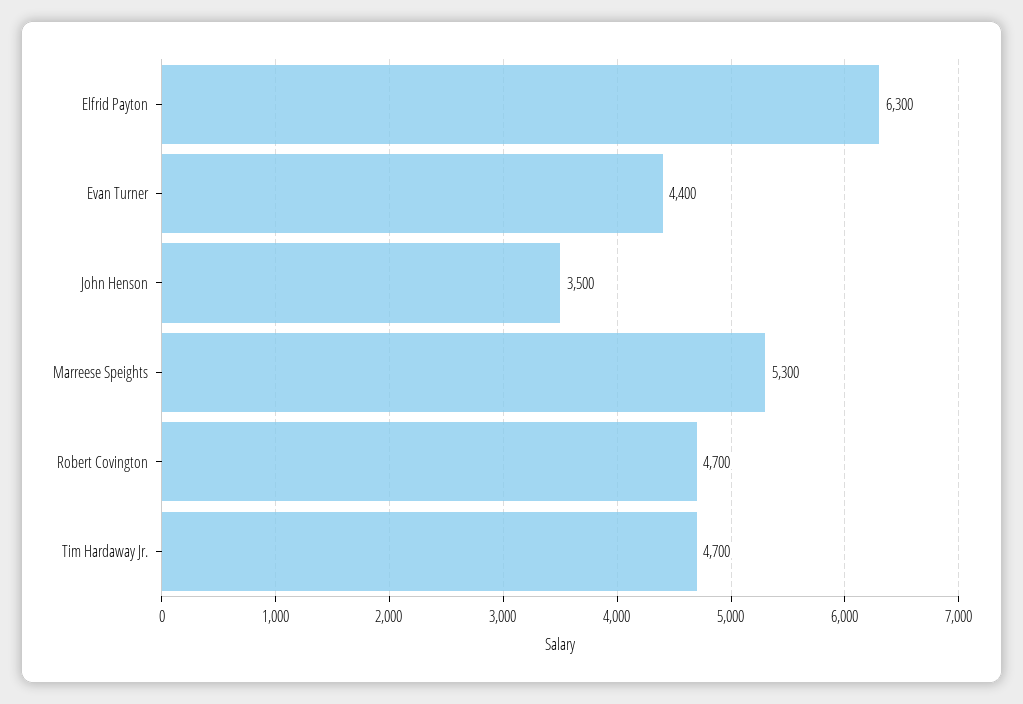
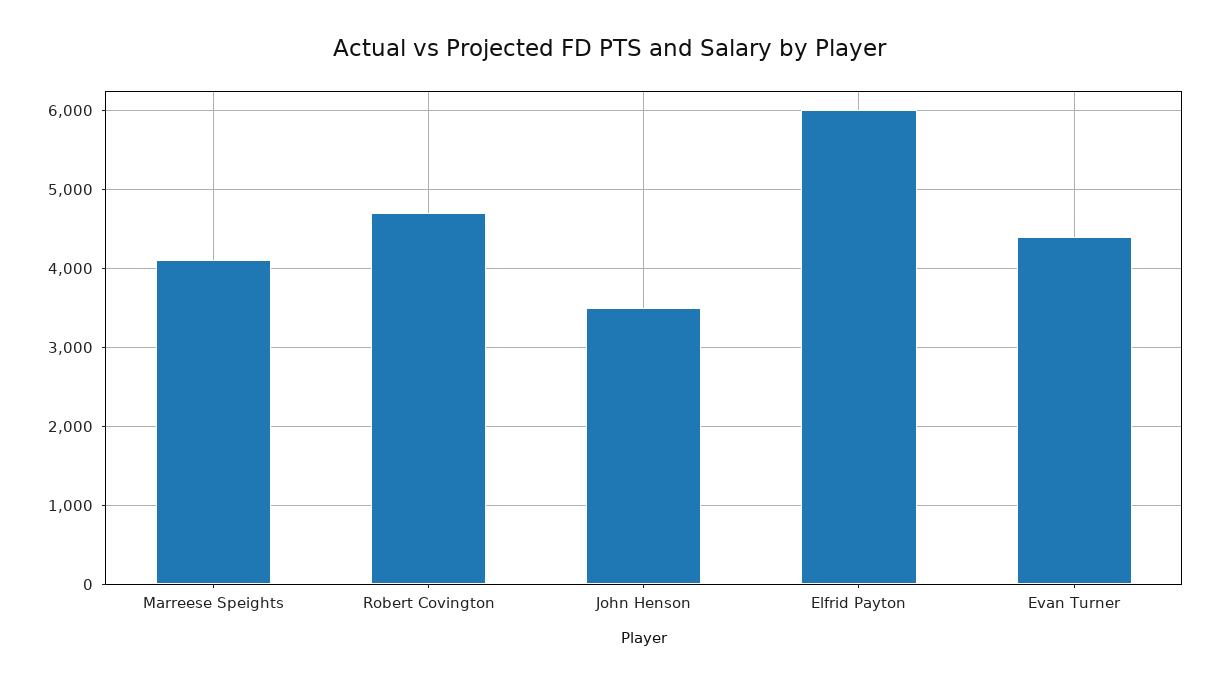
  {
-   "Elfrid Payton": 6300,
+   "Elfrid Payton": 6000,
    "Evan Turner": 4400,
    "John Henson": 3500,
-   "Marreese Speights": 5300,
+   "Marreese Speights": 4100,
-   "Robert Covington": 4700,
+   "Robert Covington": 4700
-   "Tim Hardaway Jr.": 4700
  }

